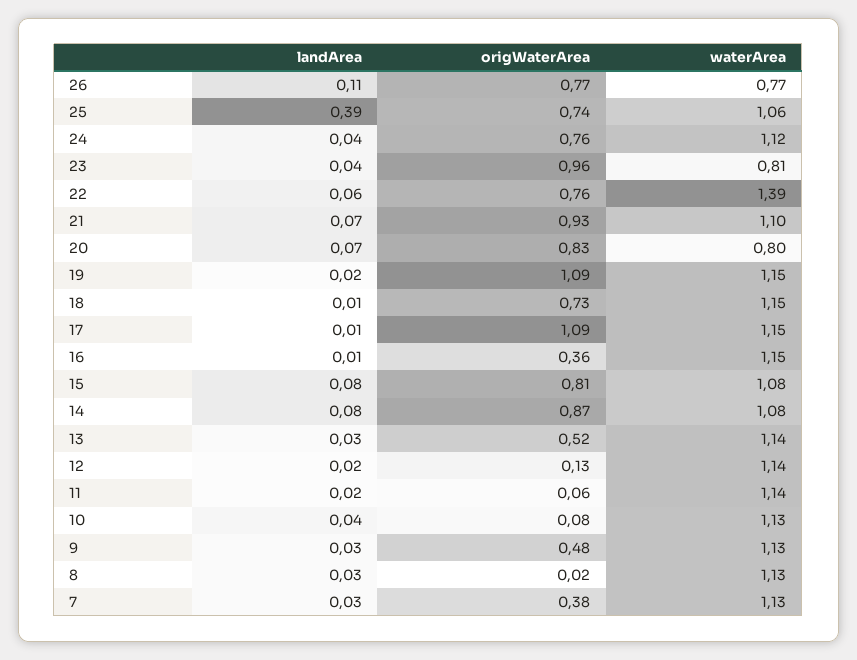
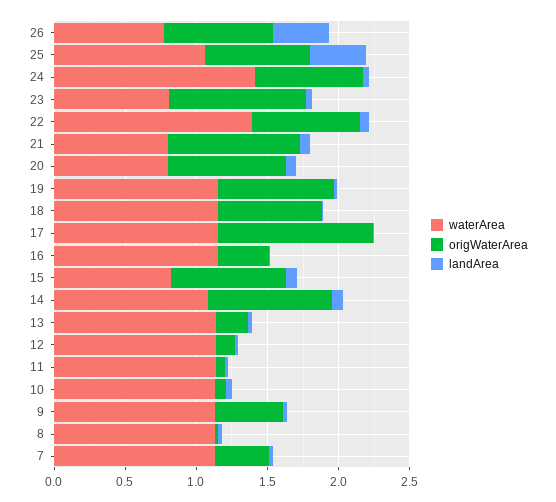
  {
    "landArea": {
-     "26": 0.11,
+     "26": 0.4,
      "25": 0.39,
      "24": 0.04,
      "23": 0.04,
      "22": 0.06,
      "21": 0.07,
      "20": 0.07,
      "19": 0.02,
      "18": 0.01,
      "17": 0.01,
      "16": 0.01,
      "15": 0.08,
      "14": 0.08,
      "13": 0.03,
      "12": 0.02,
      "11": 0.02,
      "10": 0.04,
      "9": 0.03,
      "8": 0.03,
      "7": 0.03
    },
    "origWaterArea": {
      "26": 0.77,
      "25": 0.74,
      "24": 0.76,
      "23": 0.96,
      "22": 0.76,
      "21": 0.93,
      "20": 0.83,
-     "19": 1.09,
+     "19": 0.8,
      "18": 0.73,
      "17": 1.09,
      "16": 0.36,
      "15": 0.81,
      "14": 0.87,
-     "13": 0.52,
+     "13": 0.2,
      "12": 0.13,
      "11": 0.06,
      "10": 0.08,
      "9": 0.48,
      "8": 0.02,
      "7": 0.38
    },
    "waterArea": {
      "26": 0.77,
      "25": 1.06,
-     "24": 1.12,
+     "24": 1.4,
      "23": 0.81,
      "22": 1.39,
-     "21": 1.1,
+     "21": 0.8,
      "20": 0.8,
      "19": 1.15,
      "18": 1.15,
      "17": 1.15,
      "16": 1.15,
-     "15": 1.08,
+     "15": 0.8,
      "14": 1.08,
      "13": 1.14,
      "12": 1.14,
      "11": 1.14,
      "10": 1.13,
      "9": 1.13,
      "8": 1.13,
      "7": 1.13
    }
  }

